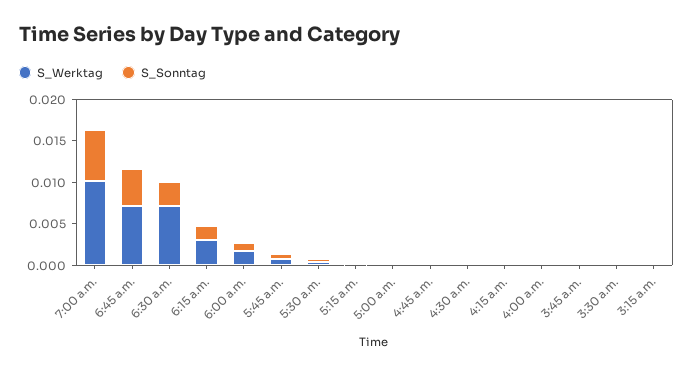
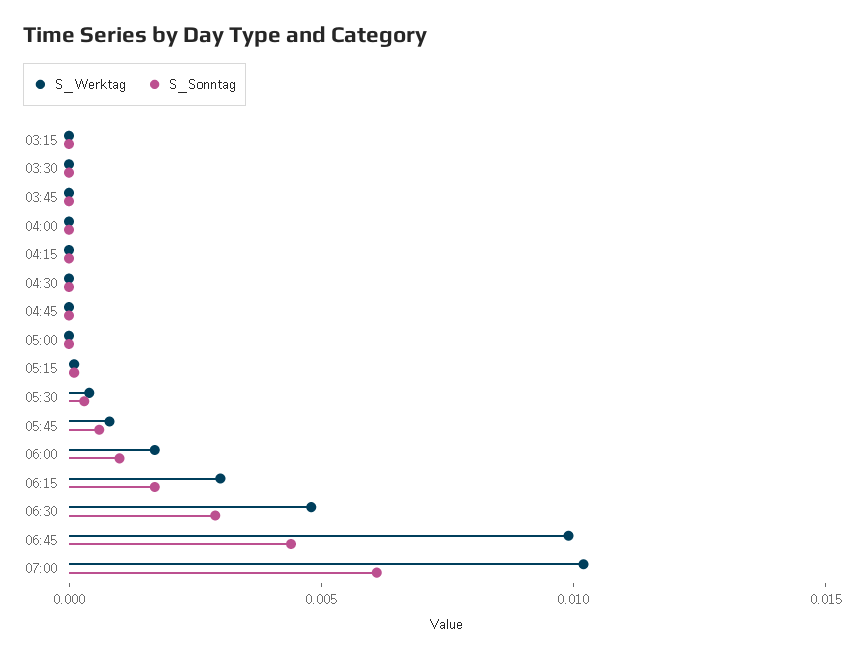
  {
    "S_Werktag": {
      "7:00 a.m.": 0.01,
-     "6:45 a.m.": 0.007,
+     "6:45 a.m.": 0.01,
-     "6:30 a.m.": 0.007,
+     "6:30 a.m.": 0.005,
      "6:15 a.m.": 0.003,
      "6:00 a.m.": 0.002,
      "5:45 a.m.": 0.001,
      "5:30 a.m.": 0,
      "5:15 a.m.": 0,
      "5:00 a.m.": 0,
      "4:45 a.m.": 0,
      "4:30 a.m.": 0,
      "4:15 a.m.": 0,
      "4:00 a.m.": 0,
      "3:45 a.m.": 0,
      "3:30 a.m.": 0,
      "3:15 a.m.": 0
    },
    "S_Sonntag": {
      "7:00 a.m.": 0.006,
      "6:45 a.m.": 0.004,
      "6:30 a.m.": 0.003,
      "6:15 a.m.": 0.002,
      "6:00 a.m.": 0.001,
      "5:45 a.m.": 0.001,
      "5:30 a.m.": 0,
      "5:15 a.m.": 0,
      "5:00 a.m.": 0,
      "4:45 a.m.": 0,
      "4:30 a.m.": 0,
      "4:15 a.m.": 0,
      "4:00 a.m.": 0,
      "3:45 a.m.": 0,
      "3:30 a.m.": 0,
      "3:15 a.m.": 0
    }
  }

